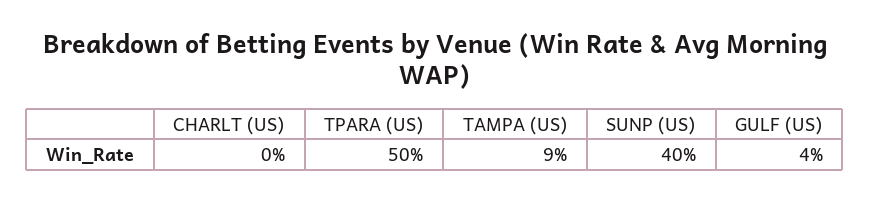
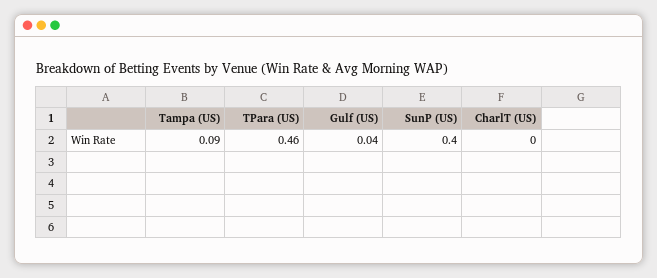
  {
    "CHARLT (US)": 0,
-   "TPARA (US)": 0.5,
+   "TPARA (US)": 0.46,
    "TAMPA (US)": 0.09,
    "SUNP (US)": 0.4,
    "GULF (US)": 0.04
  }

